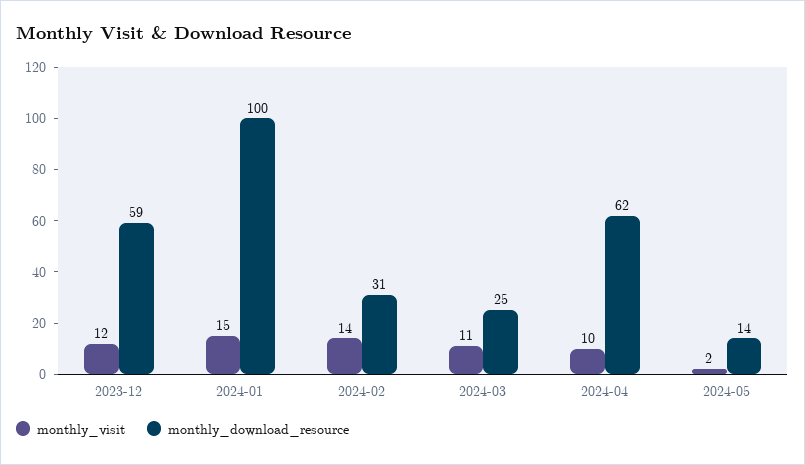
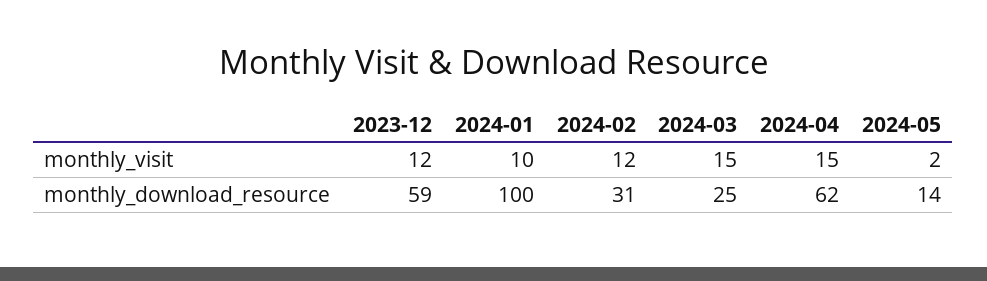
  {
    "monthly_visit": {
      "2023-12": 12,
-     "2024-01": 15,
+     "2024-01": 10,
-     "2024-02": 14,
+     "2024-02": 12,
-     "2024-03": 11,
+     "2024-03": 15,
-     "2024-04": 10,
+     "2024-04": 15,
      "2024-05": 2
    },
    "monthly_download_resource": {
      "2023-12": 59,
      "2024-01": 100,
      "2024-02": 31,
      "2024-03": 25,
      "2024-04": 62,
      "2024-05": 14
    }
  }

